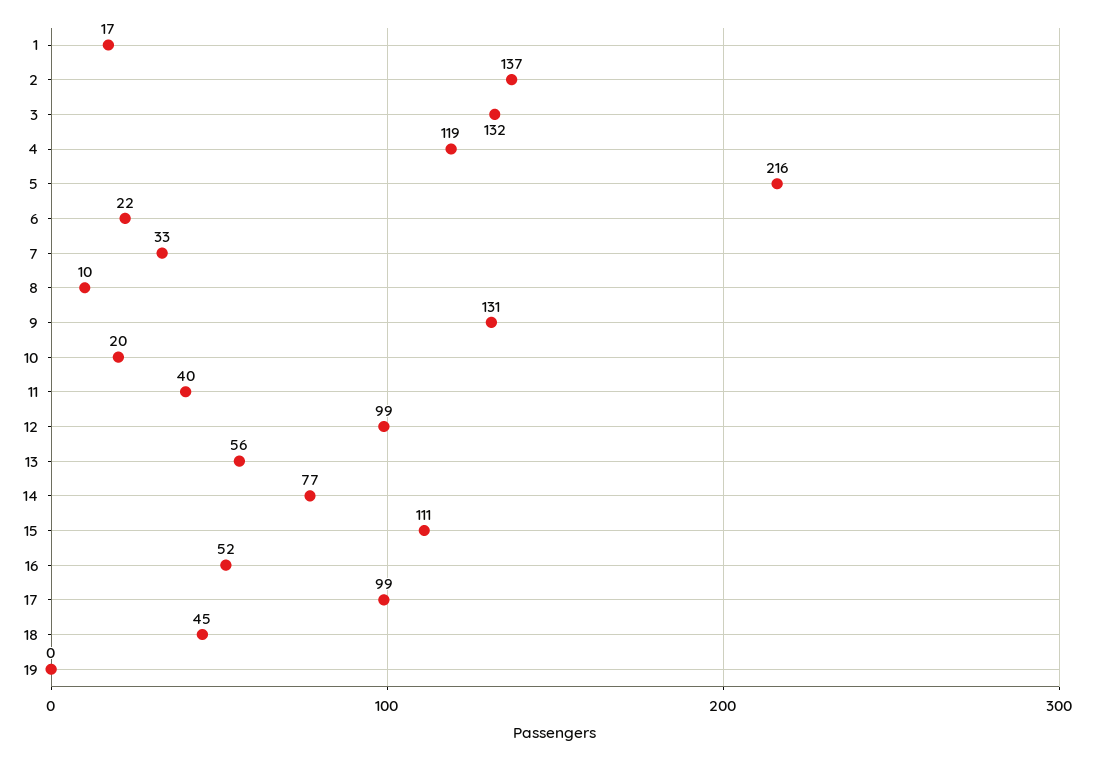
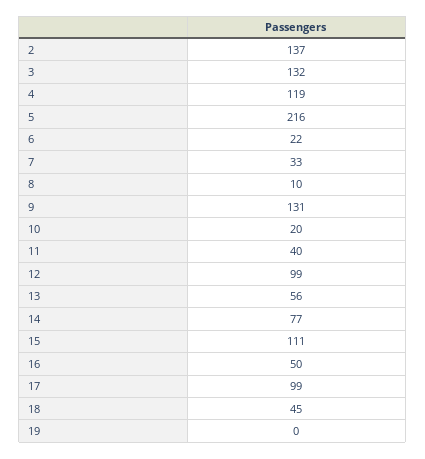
  {
-   "1": 17,
    "2": 137,
    "3": 132,
    "4": 119,
    "5": 216,
    "6": 22,
    "7": 33,
    "8": 10,
    "9": 131,
    "10": 20,
    "11": 40,
    "12": 99,
    "13": 56,
    "14": 77,
    "15": 111,
-   "16": 52,
+   "16": 50,
    "17": 99,
    "18": 45,
    "19": 0
  }

